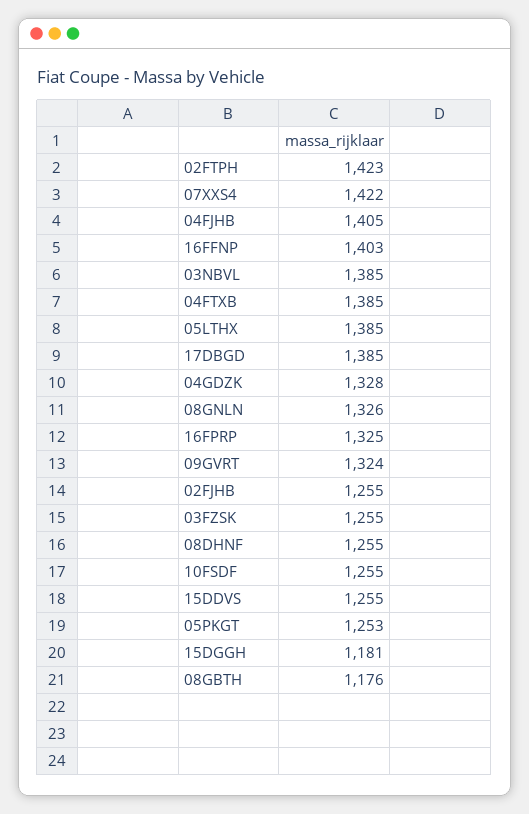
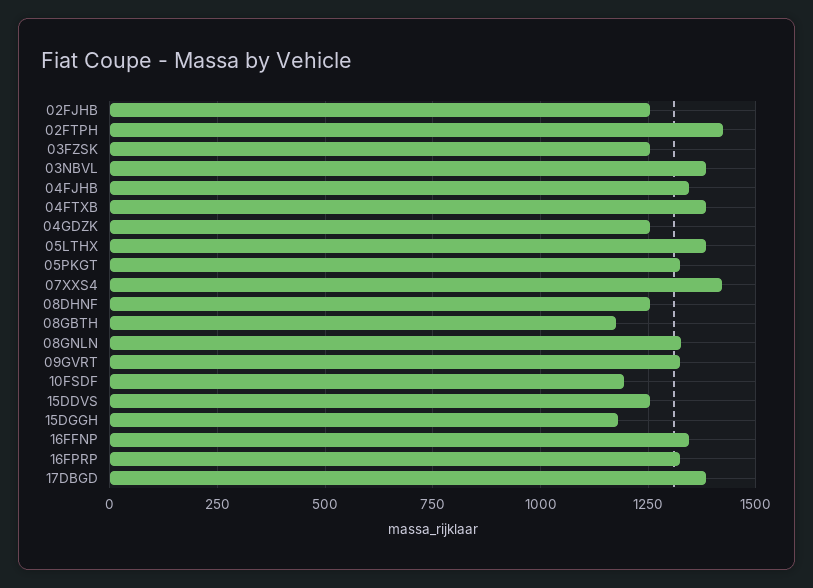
  {
    "02FTPH": 1423,
    "07XXS4": 1422,
-   "04FJHB": 1405,
+   "04FJHB": 1350,
-   "16FFNP": 1403,
+   "16FFNP": 1350,
    "03NBVL": 1385,
    "04FTXB": 1385,
    "05LTHX": 1385,
    "17DBGD": 1385,
-   "04GDZK": 1328,
+   "04GDZK": 1250,
    "08GNLN": 1326,
    "16FPRP": 1325,
    "09GVRT": 1324,
    "02FJHB": 1255,
    "03FZSK": 1255,
    "08DHNF": 1255,
-   "10FSDF": 1255,
+   "10FSDF": 1200,
    "15DDVS": 1255,
-   "05PKGT": 1253,
+   "05PKGT": 1325,
    "15DGGH": 1181,
    "08GBTH": 1176
  }

